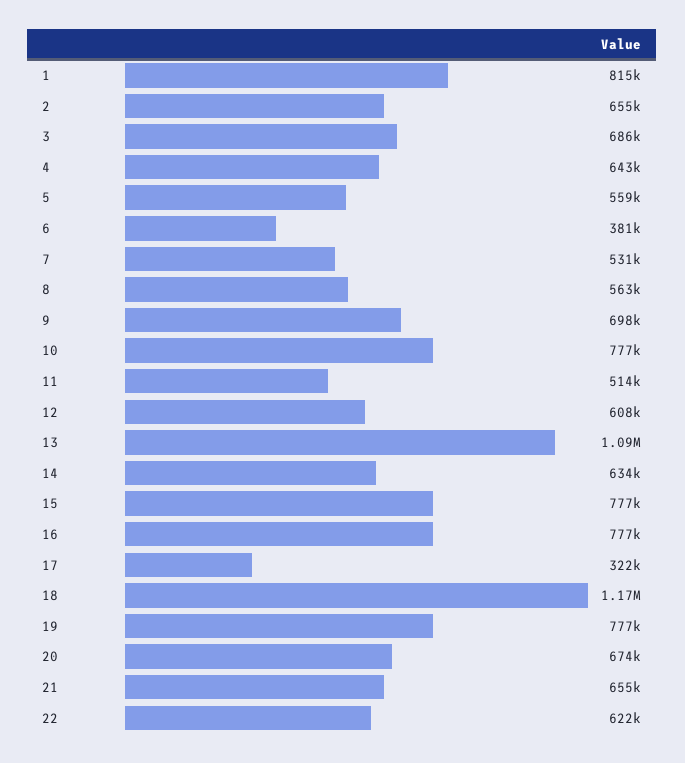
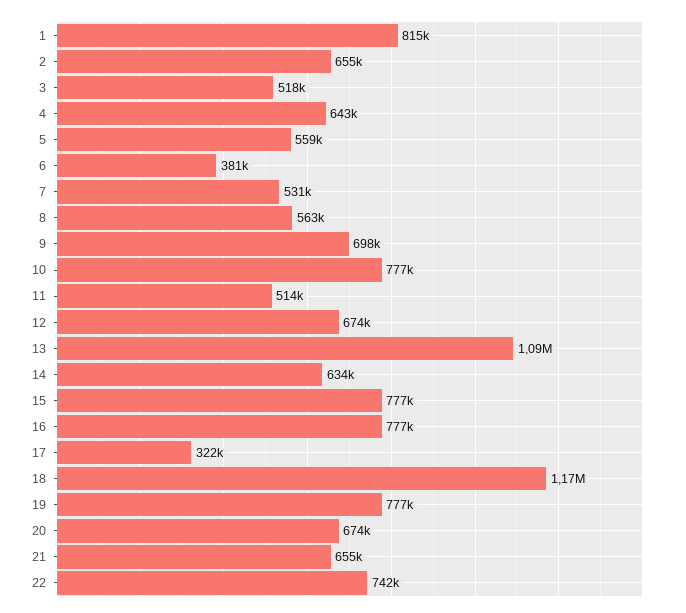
  {
    "1": 815000,
    "2": 655000,
-   "3": 686000,
+   "3": 518000,
    "4": 643000,
    "5": 559000,
    "6": 381000,
    "7": 531000,
    "8": 563000,
    "9": 698000,
    "10": 777000,
    "11": 514000,
-   "12": 608000,
+   "12": 674000,
    "13": 1090000,
    "14": 634000,
    "15": 777000,
    "16": 777000,
    "17": 322000,
    "18": 1170000,
    "19": 777000,
    "20": 674000,
    "21": 655000,
-   "22": 622000
+   "22": 742000
  }

